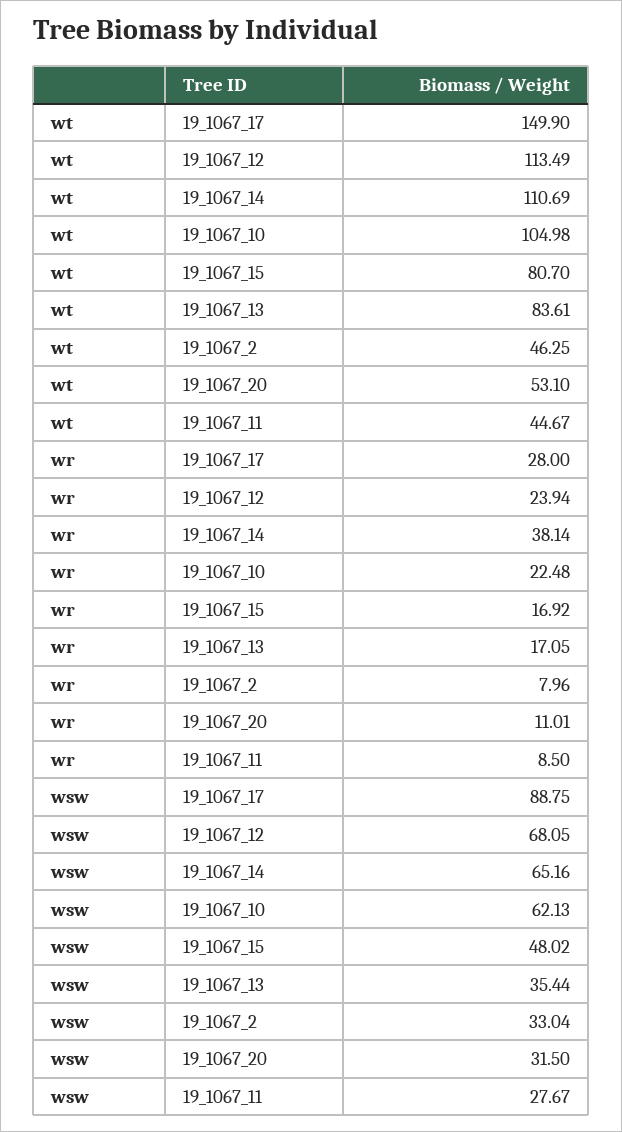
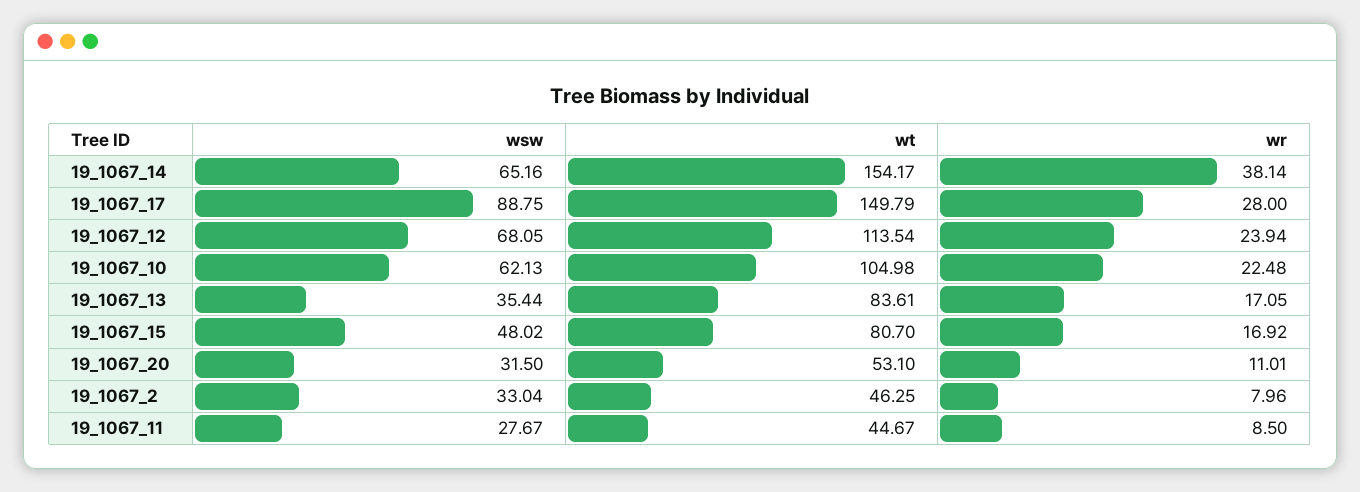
  {
    "wt": {
-     "19_1067_17": 149.9,
+     "19_1067_17": 149.79,
-     "19_1067_12": 113.49,
+     "19_1067_12": 113.54,
-     "19_1067_14": 110.69,
+     "19_1067_14": 154.17,
      "19_1067_10": 104.98,
      "19_1067_15": 80.7,
      "19_1067_13": 83.61,
      "19_1067_2": 46.25,
      "19_1067_20": 53.1,
      "19_1067_11": 44.67
    },
    "wr": {
      "19_1067_17": 28,
      "19_1067_12": 23.94,
      "19_1067_14": 38.14,
      "19_1067_10": 22.48,
      "19_1067_15": 16.92,
      "19_1067_13": 17.05,
      "19_1067_2": 7.96,
      "19_1067_20": 11.01,
      "19_1067_11": 8.5
    },
    "wsw": {
      "19_1067_17": 88.75,
      "19_1067_12": 68.05,
      "19_1067_14": 65.16,
      "19_1067_10": 62.13,
      "19_1067_15": 48.02,
      "19_1067_13": 35.44,
      "19_1067_2": 33.04,
      "19_1067_20": 31.5,
      "19_1067_11": 27.67
    }
  }

